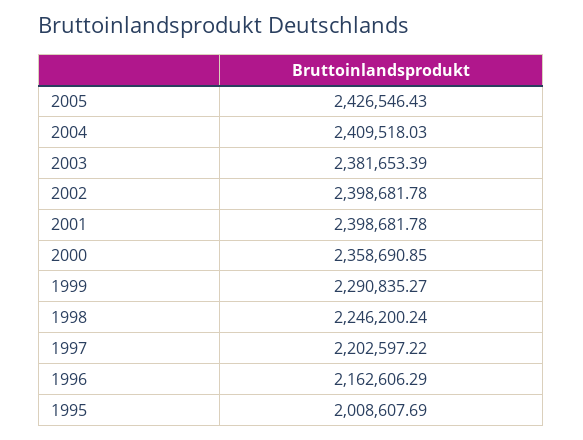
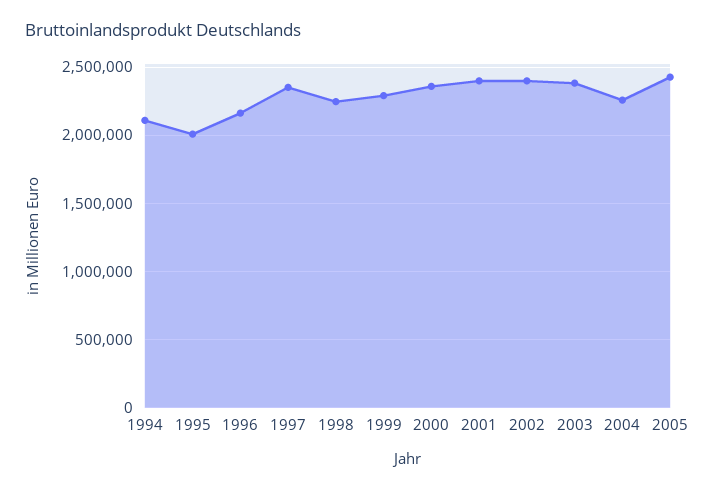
  {
    "2005": 2426546.43,
-   "2004": 2409518.03,
+   "2004": 2250000,
    "2003": 2381653.39,
    "2002": 2398681.78,
    "2001": 2398681.78,
    "2000": 2358690.85,
    "1999": 2290835.27,
    "1998": 2246200.24,
-   "1997": 2202597.22,
+   "1997": 2350000,
    "1996": 2162606.29,
-   "1995": 2008607.69
+   "1995": 2008607.69,
+   "1994": 2100000
  }

